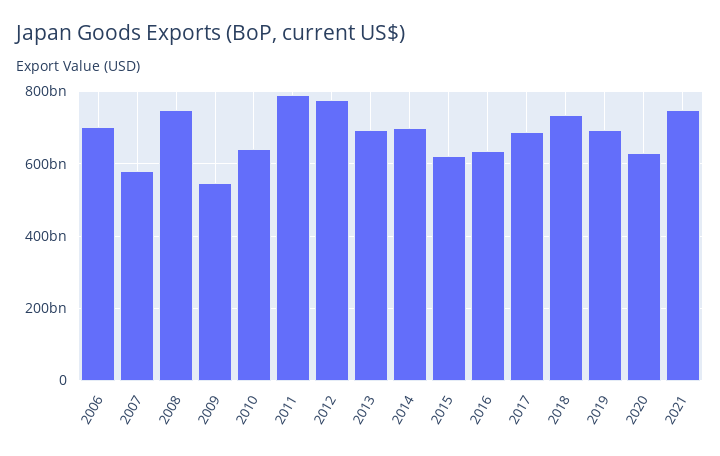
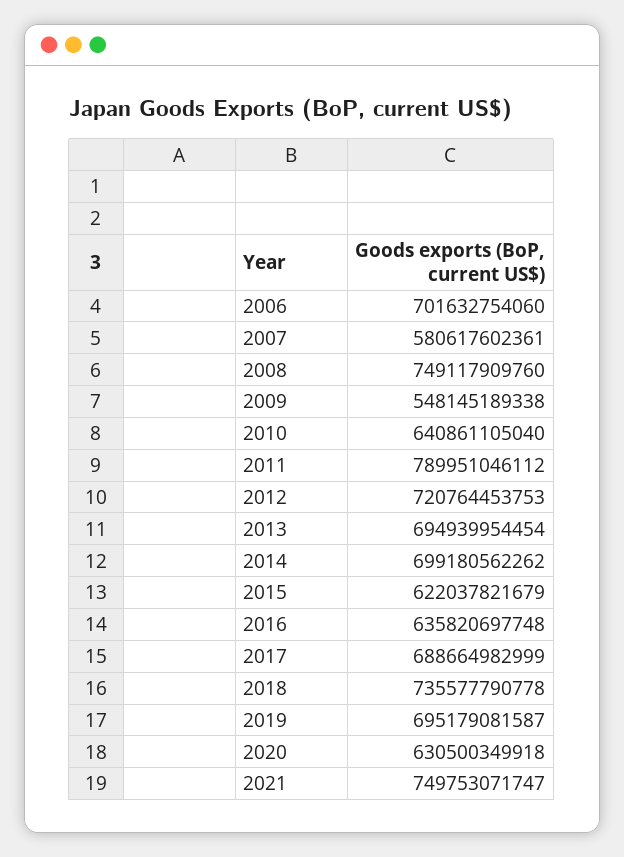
  {
    "2006": 701632754060,
    "2007": 580617602361,
    "2008": 749117909760,
    "2009": 548145189338,
    "2010": 640861105040,
    "2011": 789951046112,
-   "2012": 780000000000,
+   "2012": 720764453753,
    "2013": 694939954454,
    "2014": 699180562262,
    "2015": 622037821679,
    "2016": 635820697748,
    "2017": 688664982999,
    "2018": 735577790778,
    "2019": 695179081587,
    "2020": 630500349918,
    "2021": 749753071747
  }

